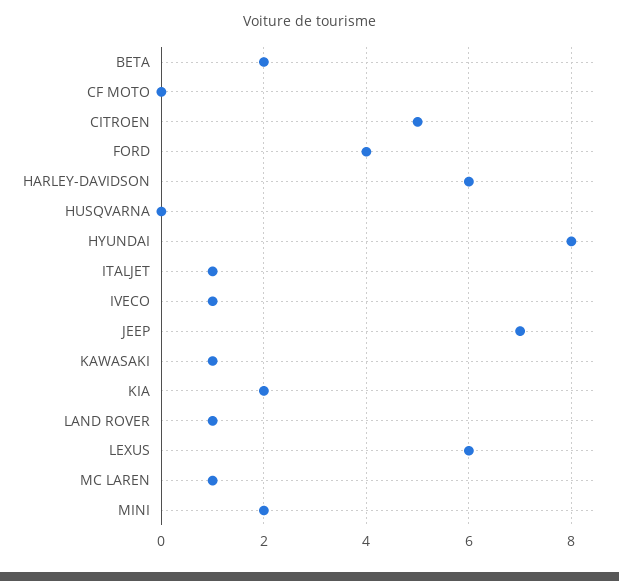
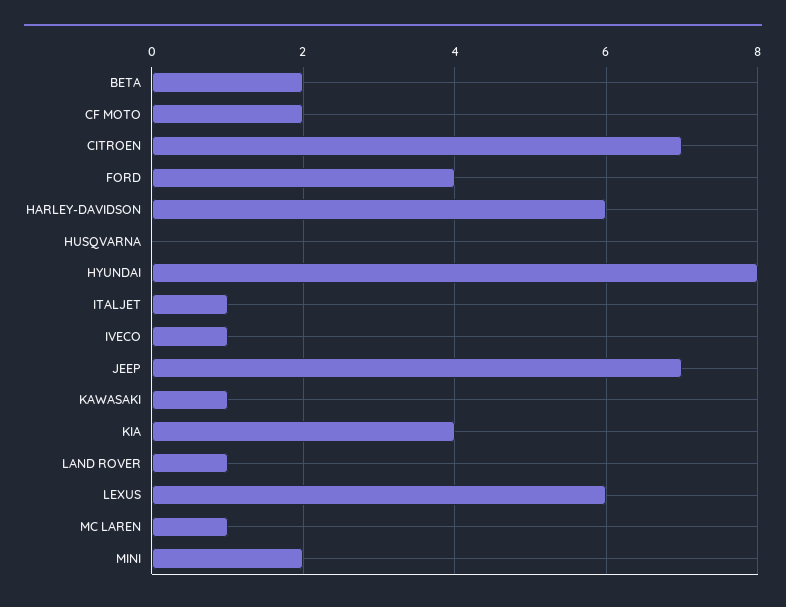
  {
    "BETA": 2,
-   "CF MOTO": 0,
+   "CF MOTO": 2,
-   "CITROEN": 5,
+   "CITROEN": 7,
    "FORD": 4,
    "HARLEY-DAVIDSON": 6,
    "HUSQVARNA": 0,
    "HYUNDAI": 8,
    "ITALJET": 1,
    "IVECO": 1,
    "JEEP": 7,
    "KAWASAKI": 1,
-   "KIA": 2,
+   "KIA": 4,
    "LAND ROVER": 1,
    "LEXUS": 6,
    "MC LAREN": 1,
    "MINI": 2
  }

